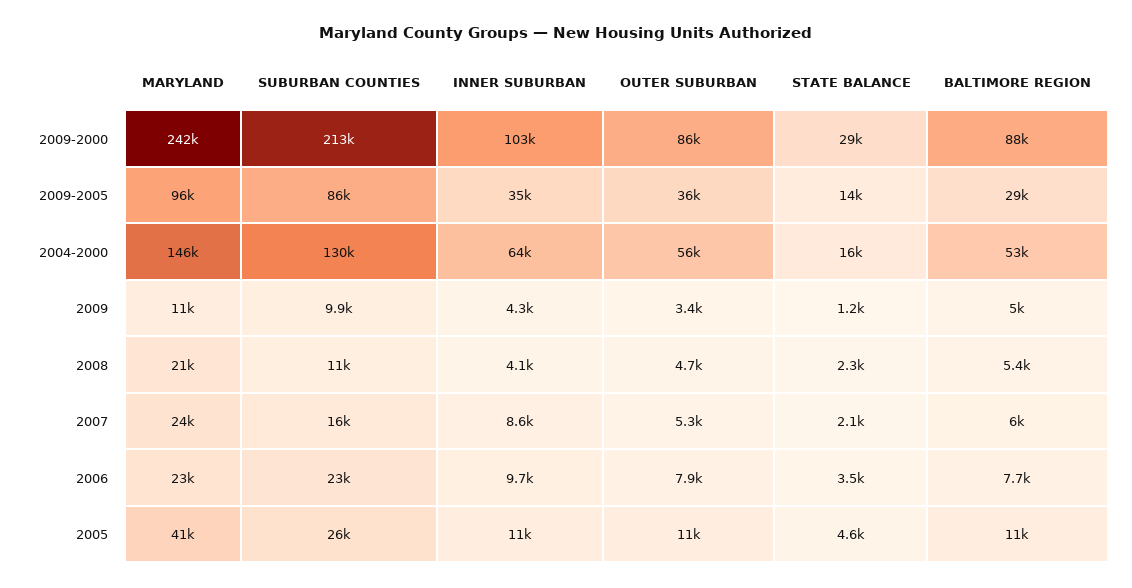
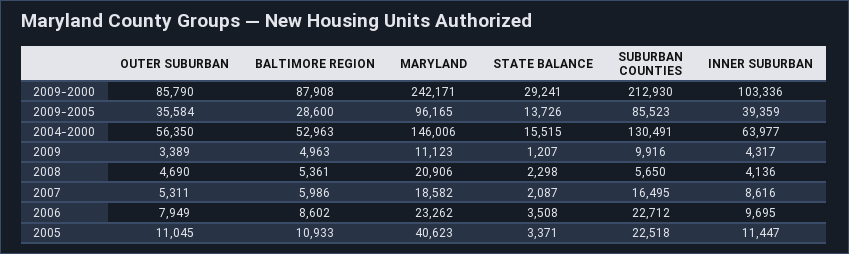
  {
    "MARYLAND": {
      "2009-2000": 242171,
      "2009-2005": 96165,
      "2004-2000": 146006,
      "2009": 11123,
      "2008": 20906,
-     "2007": 24000,
+     "2007": 18582,
      "2006": 23262,
      "2005": 40623
    },
    "SUBURBAN COUNTIES": {
      "2009-2000": 212930,
      "2009-2005": 85523,
      "2004-2000": 130491,
      "2009": 9916,
-     "2008": 11000,
+     "2008": 5650,
      "2007": 16495,
      "2006": 22712,
-     "2005": 26000
+     "2005": 22518
    },
    "INNER SUBURBAN": {
      "2009-2000": 103336,
-     "2009-2005": 35000,
+     "2009-2005": 39359,
      "2004-2000": 63977,
      "2009": 4317,
      "2008": 4136,
      "2007": 8616,
      "2006": 9695,
      "2005": 11447
    },
    "OUTER SUBURBAN": {
      "2009-2000": 85790,
      "2009-2005": 35584,
      "2004-2000": 56350,
      "2009": 3389,
      "2008": 4690,
      "2007": 5311,
      "2006": 7949,
      "2005": 11045
    },
    "STATE BALANCE": {
      "2009-2000": 29241,
      "2009-2005": 13726,
      "2004-2000": 15515,
      "2009": 1207,
      "2008": 2298,
      "2007": 2087,
      "2006": 3508,
-     "2005": 4600
+     "2005": 3371
    },
    "BALTIMORE REGION": {
      "2009-2000": 87908,
      "2009-2005": 28600,
      "2004-2000": 52963,
      "2009": 4963,
      "2008": 5361,
      "2007": 5986,
-     "2006": 7700,
+     "2006": 8602,
      "2005": 10933
    }
  }

